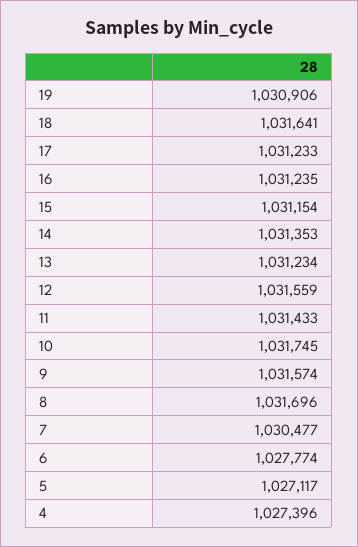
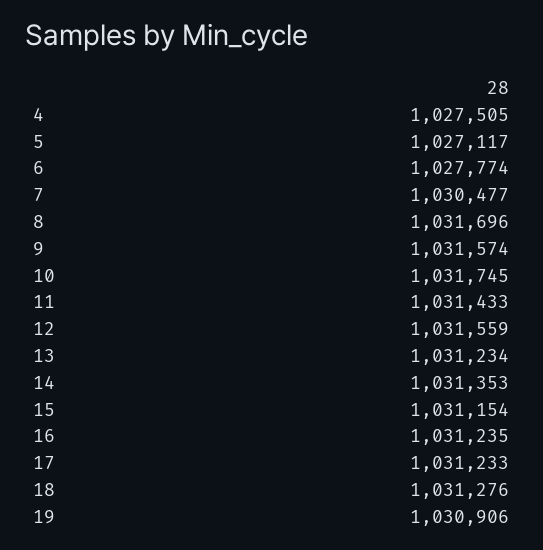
  {
    "19": 1030906,
-   "18": 1031641,
+   "18": 1031276,
    "17": 1031233,
    "16": 1031235,
    "15": 1031154,
    "14": 1031353,
    "13": 1031234,
    "12": 1031559,
    "11": 1031433,
    "10": 1031745,
    "9": 1031574,
    "8": 1031696,
    "7": 1030477,
    "6": 1027774,
    "5": 1027117,
-   "4": 1027396
+   "4": 1027505
  }

